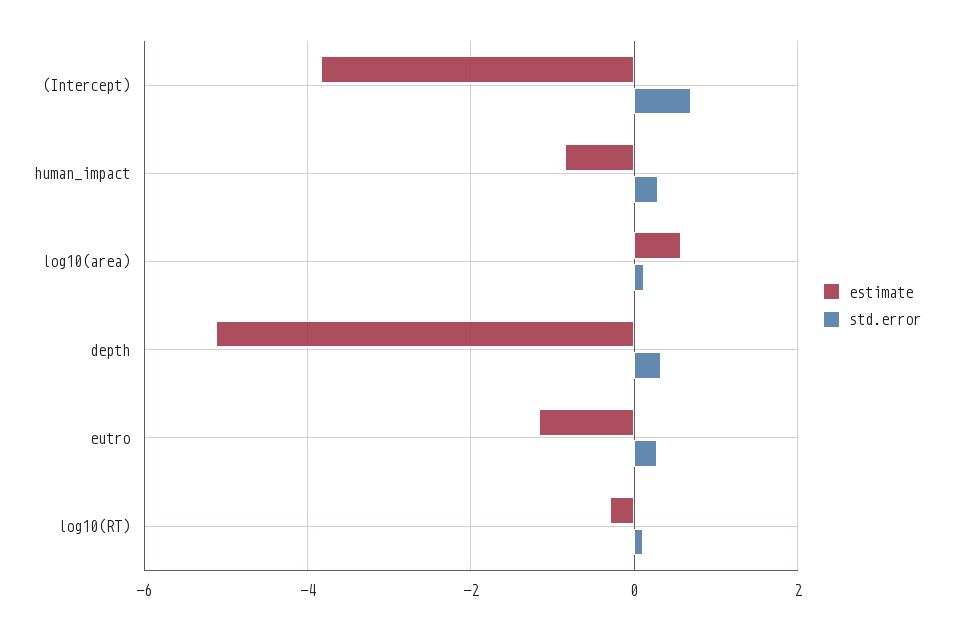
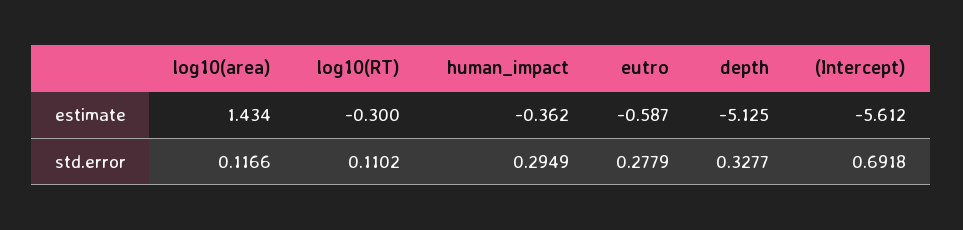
  {
    "estimate": {
-     "(Intercept)": -3.8,
+     "(Intercept)": -5.612,
-     "human_impact": -0.8,
+     "human_impact": -0.362,
-     "log10(area)": 0.6,
+     "log10(area)": 1.434,
      "depth": -5.125,
-     "eutro": -1.2,
+     "eutro": -0.587,
      "log10(RT)": -0.3
    },
    "std.error": {
      "(Intercept)": 0.6918,
      "human_impact": 0.2949,
      "log10(area)": 0.1166,
      "depth": 0.3277,
      "eutro": 0.2779,
      "log10(RT)": 0.1102
    }
  }

